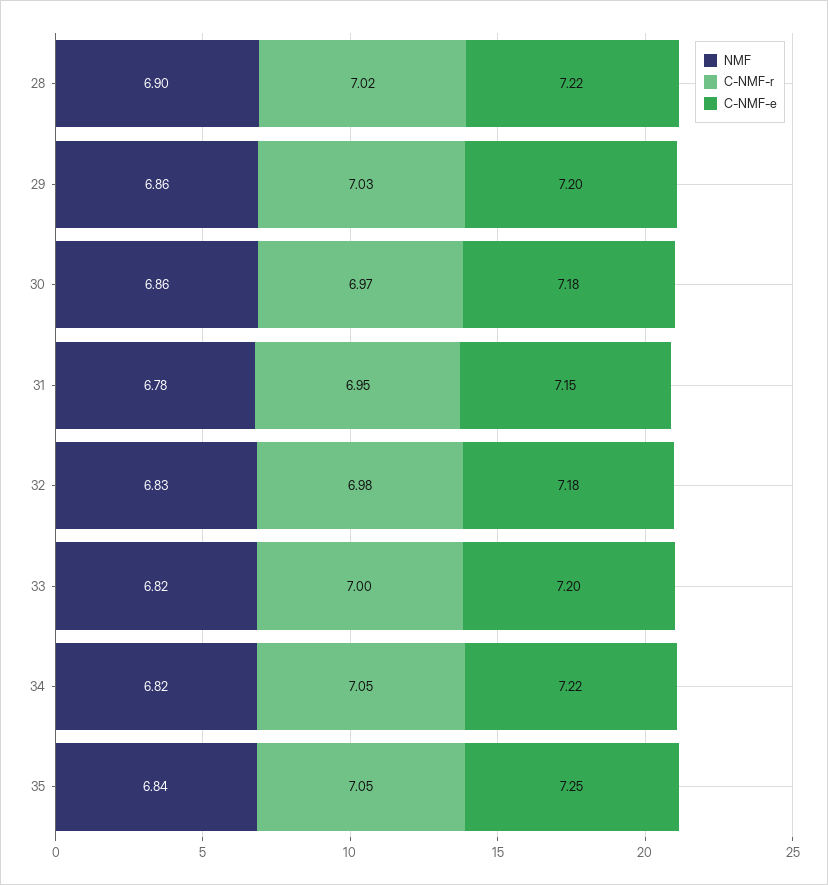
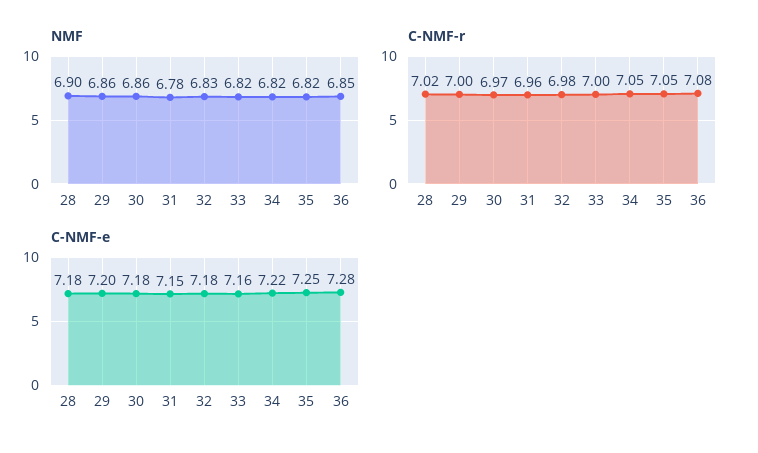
  {
    "NMF": {
      "28": 6.9,
      "29": 6.86,
      "30": 6.86,
      "31": 6.78,
      "32": 6.83,
      "33": 6.82,
      "34": 6.82,
-     "35": 6.84
+     "35": 6.82,
+     "36": 6.85
    },
    "C-NMF-r": {
      "28": 7.02,
-     "29": 7.03,
+     "29": 7,
      "30": 6.97,
-     "31": 6.95,
+     "31": 6.96,
      "32": 6.98,
      "33": 7,
      "34": 7.05,
-     "35": 7.05
+     "35": 7.05,
+     "36": 7.08
    },
    "C-NMF-e": {
-     "28": 7.22,
+     "28": 7.18,
      "29": 7.2,
      "30": 7.18,
      "31": 7.15,
      "32": 7.18,
-     "33": 7.2,
+     "33": 7.16,
      "34": 7.22,
-     "35": 7.25
+     "35": 7.25,
+     "36": 7.28
    }
  }

